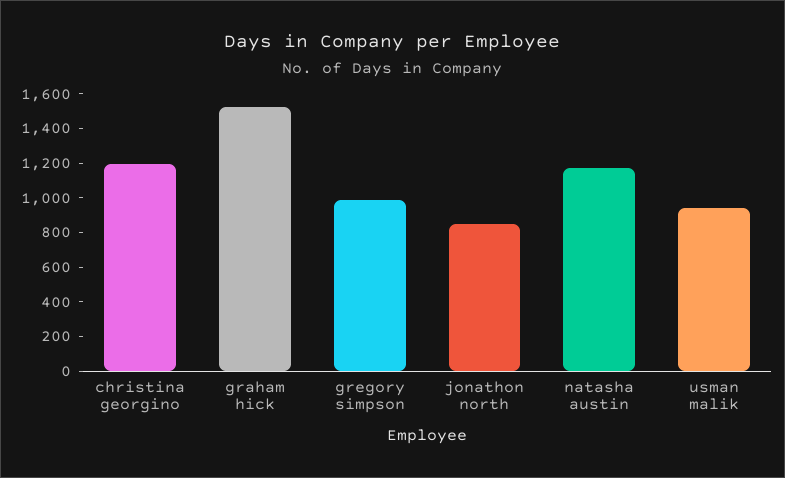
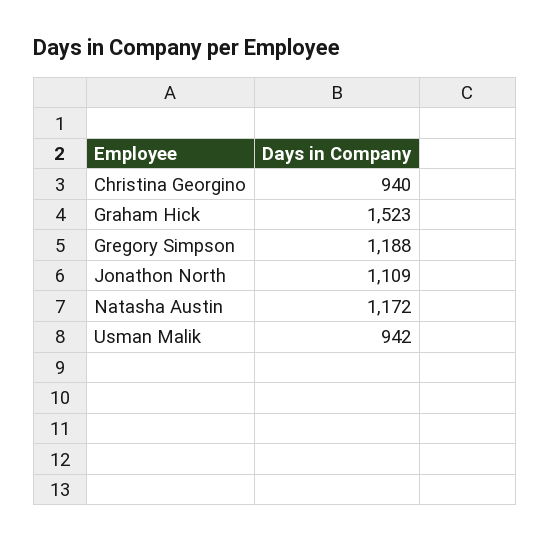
  {
-   "christina georgino": 1200,
+   "christina georgino": 940,
    "graham hick": 1523,
-   "gregory simpson": 1000,
+   "gregory simpson": 1188,
-   "jonathon north": 850,
+   "jonathon north": 1109,
    "natasha austin": 1172,
    "usman malik": 942
  }

